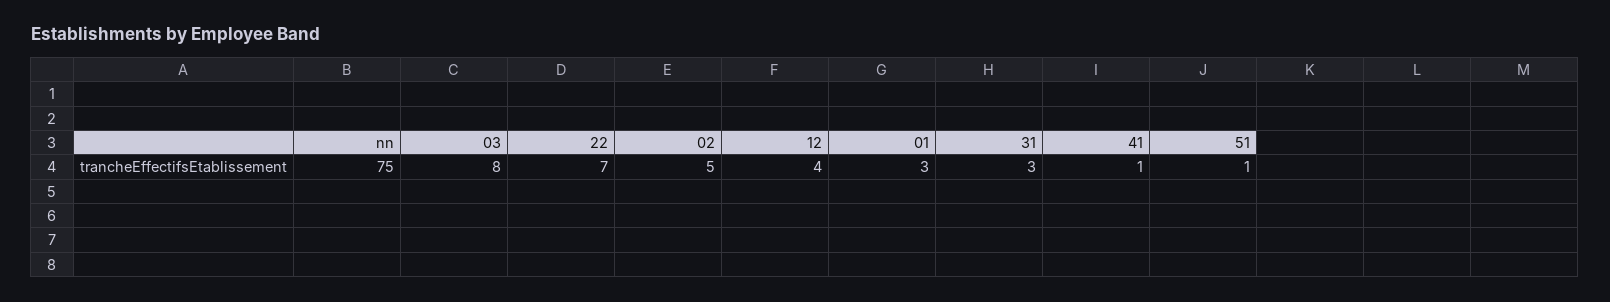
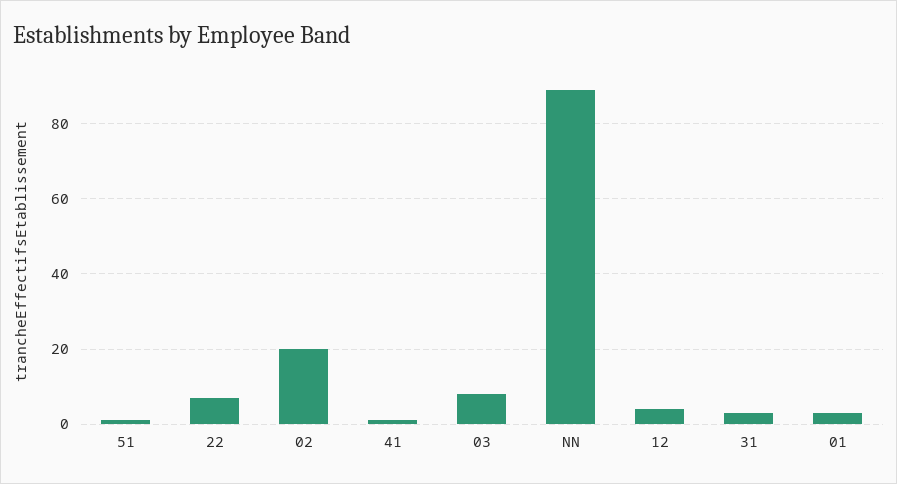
  {
-   "nn": 75,
+   "nn": 90,
    "03": 8,
    "22": 7,
-   "02": 5,
+   "02": 20,
    "12": 4,
    "01": 3,
    "31": 3,
    "41": 1,
    "51": 1
  }

